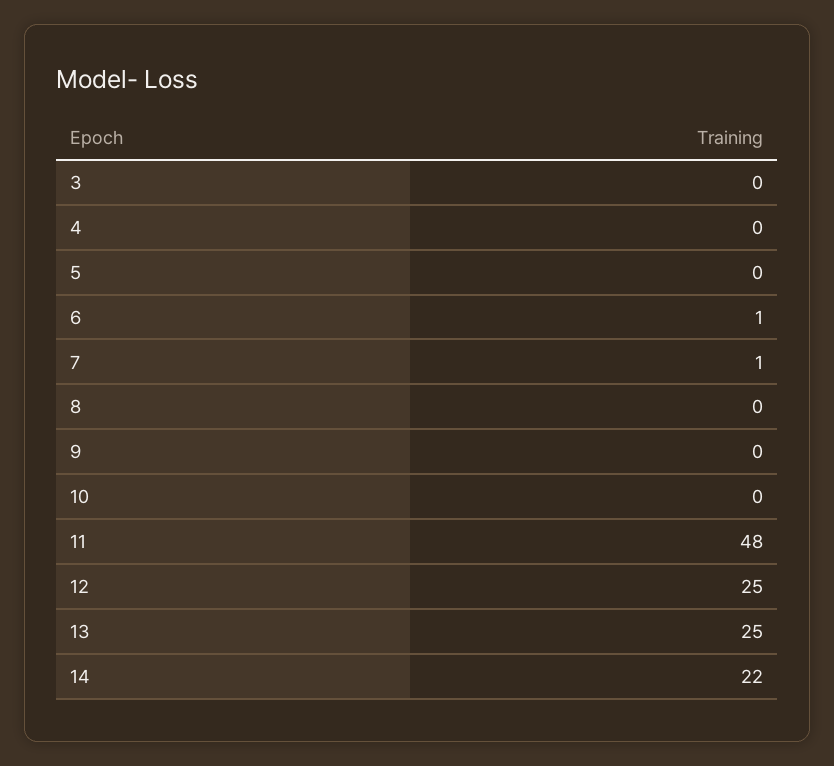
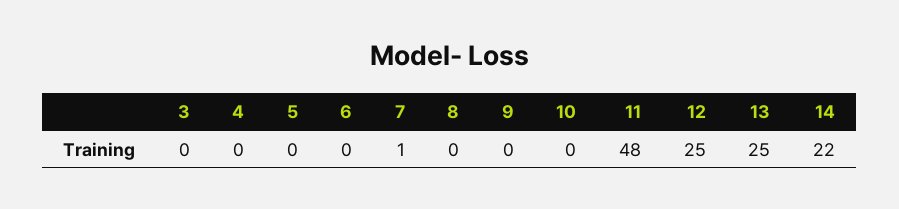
  {
    "3": 0,
    "4": 0,
    "5": 0,
-   "6": 1,
+   "6": 0,
    "7": 1,
    "8": 0,
    "9": 0,
    "10": 0,
    "11": 48,
    "12": 25,
    "13": 25,
    "14": 22
  }

